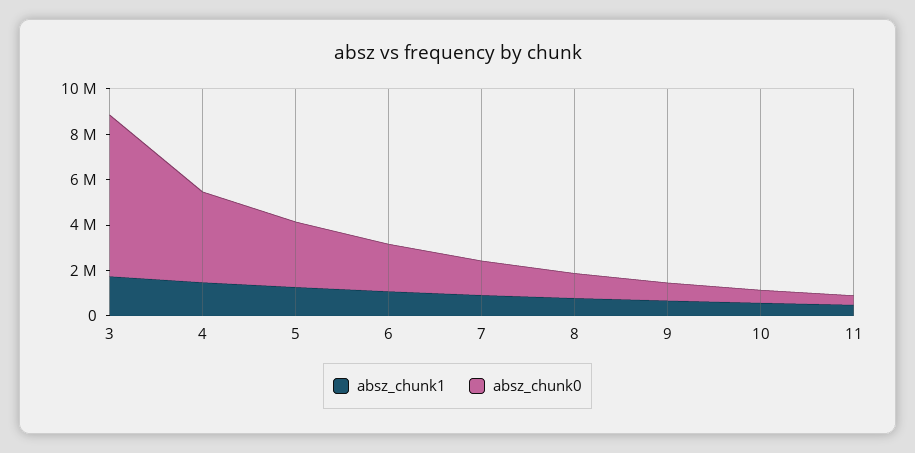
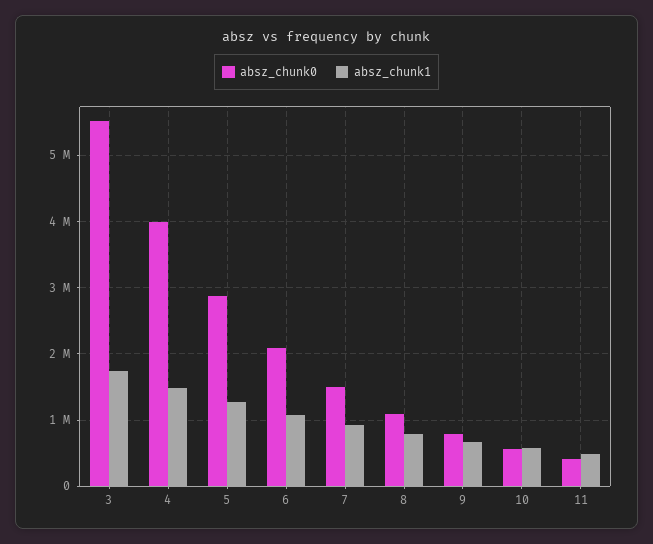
  {
    "absz_chunk1": {
      "3": 1700000,
      "4": 1500000,
      "5": 1300000,
      "6": 1100000,
      "7": 900000,
      "8": 800000,
      "9": 700000,
      "10": 600000,
      "11": 500000
    },
    "absz_chunk0": {
-     "3": 7000000,
+     "3": 5500000,
      "4": 4000000,
      "5": 2900000,
      "6": 2100000,
      "7": 1500000,
      "8": 1100000,
      "9": 800000,
      "10": 600000,
      "11": 400000
    }
  }

